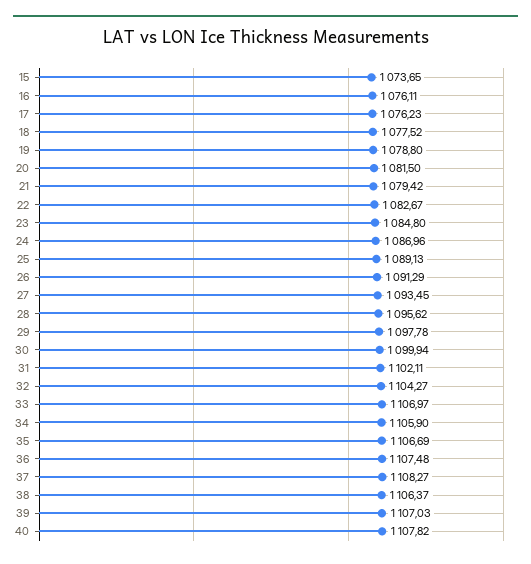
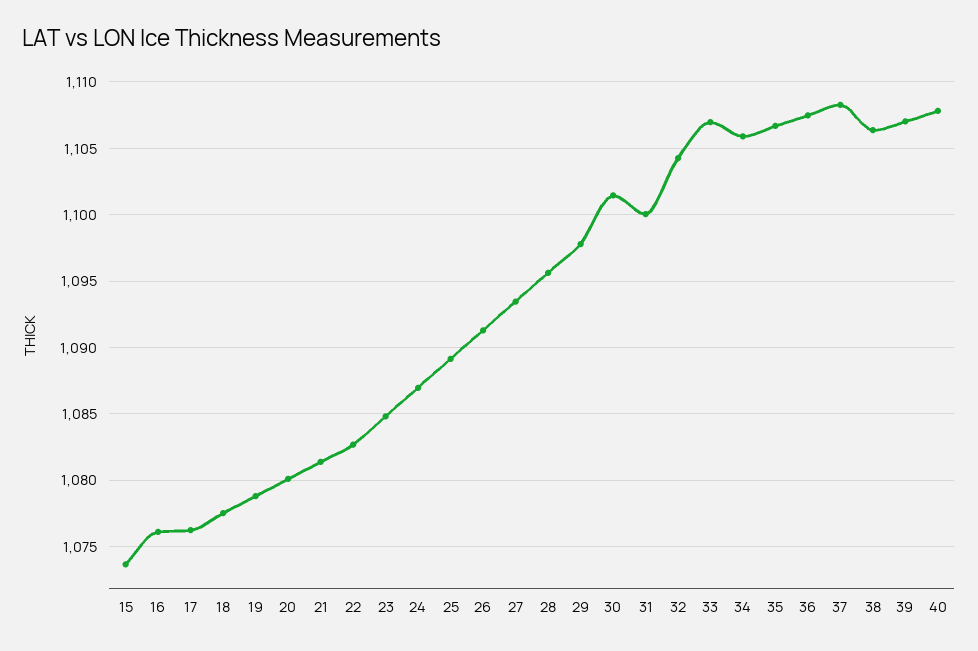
  {
    "15": 1073.65,
    "16": 1076.11,
    "17": 1076.23,
    "18": 1077.52,
    "19": 1078.8,
-   "20": 1081.5,
+   "20": 1080,
-   "21": 1079.42,
+   "21": 1081.5,
    "22": 1082.67,
    "23": 1084.8,
    "24": 1086.96,
    "25": 1089.13,
    "26": 1091.29,
    "27": 1093.45,
    "28": 1095.62,
    "29": 1097.78,
-   "30": 1099.94,
+   "30": 1101.5,
-   "31": 1102.11,
+   "31": 1100,
    "32": 1104.27,
    "33": 1106.97,
    "34": 1105.9,
    "35": 1106.69,
    "36": 1107.48,
    "37": 1108.27,
    "38": 1106.37,
    "39": 1107.03,
    "40": 1107.82
  }

